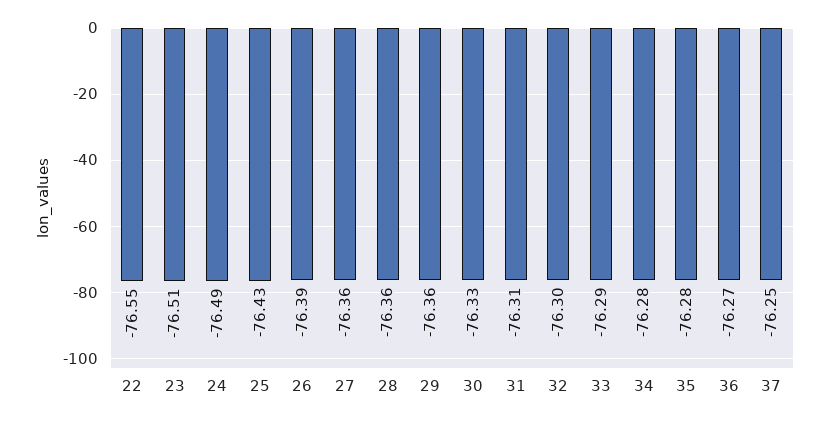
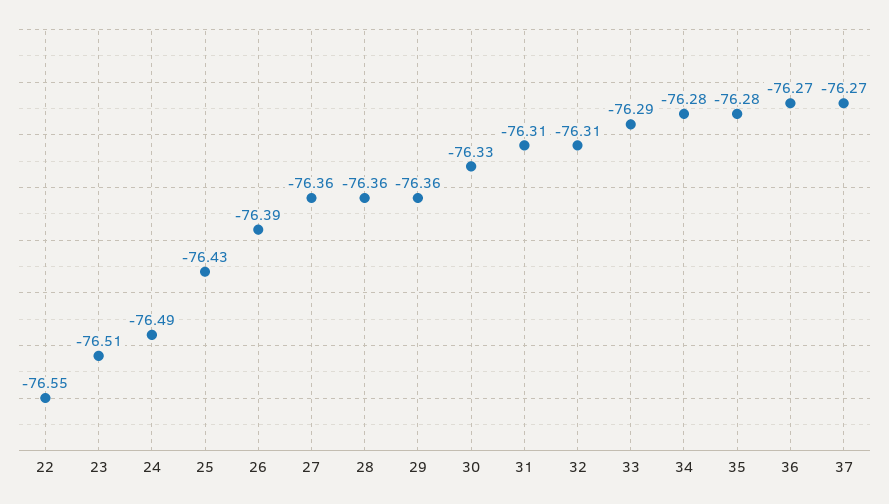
  {
    "22": -76.55,
    "23": -76.51,
    "24": -76.49,
    "25": -76.43,
    "26": -76.39,
    "27": -76.36,
    "28": -76.36,
    "29": -76.36,
    "30": -76.33,
    "31": -76.31,
-   "32": -76.3,
+   "32": -76.31,
    "33": -76.29,
    "34": -76.28,
    "35": -76.28,
    "36": -76.27,
-   "37": -76.25
+   "37": -76.27
  }

